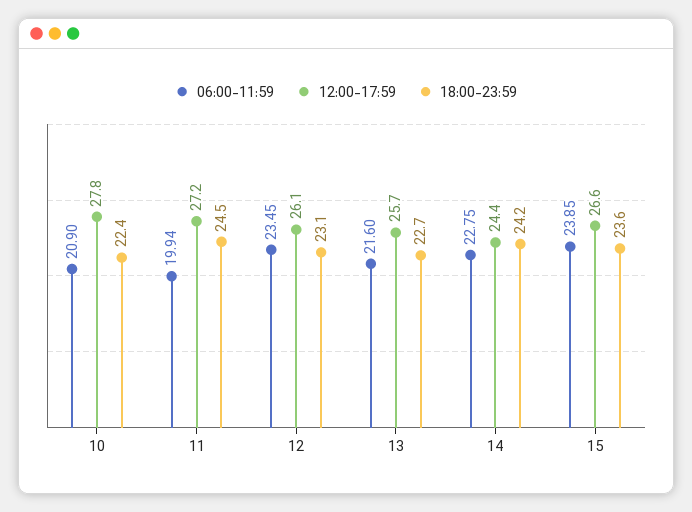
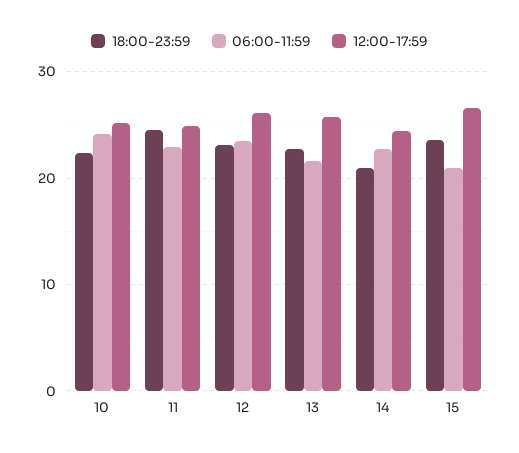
  {
    "06:00-11:59": {
-     "10": 20.9,
+     "10": 24,
-     "11": 19.94,
+     "11": 23,
      "12": 23.45,
      "13": 21.6,
      "14": 22.75,
-     "15": 23.85
+     "15": 21
    },
    "12:00-17:59": {
-     "10": 27.8,
+     "10": 25,
-     "11": 27.2,
+     "11": 25,
      "12": 26.1,
      "13": 25.7,
      "14": 24.4,
      "15": 26.6
    },
    "18:00-23:59": {
      "10": 22.4,
      "11": 24.5,
      "12": 23.1,
      "13": 22.7,
-     "14": 24.2,
+     "14": 21,
      "15": 23.6
    }
  }

